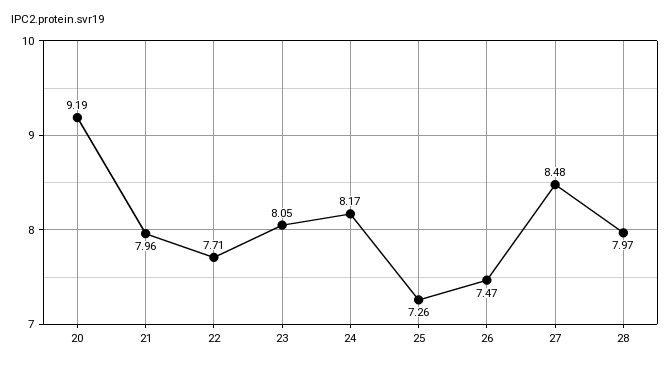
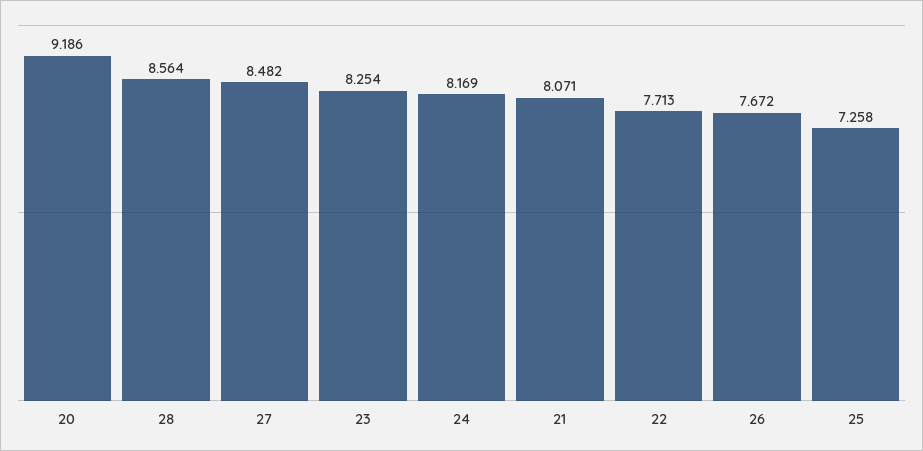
  {
    "20": 9.186,
-   "21": 7.96,
+   "21": 8.071,
    "22": 7.713,
-   "23": 8.05,
+   "23": 8.254,
    "24": 8.169,
    "25": 7.258,
-   "26": 7.47,
+   "26": 7.672,
    "27": 8.482,
-   "28": 7.97
+   "28": 8.564
  }

